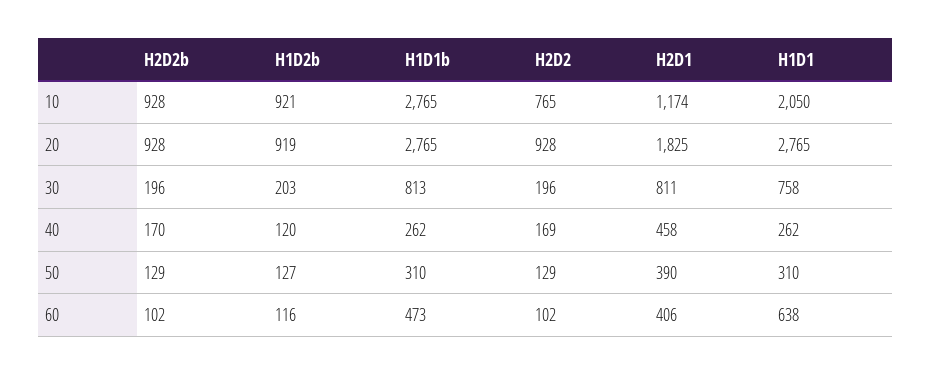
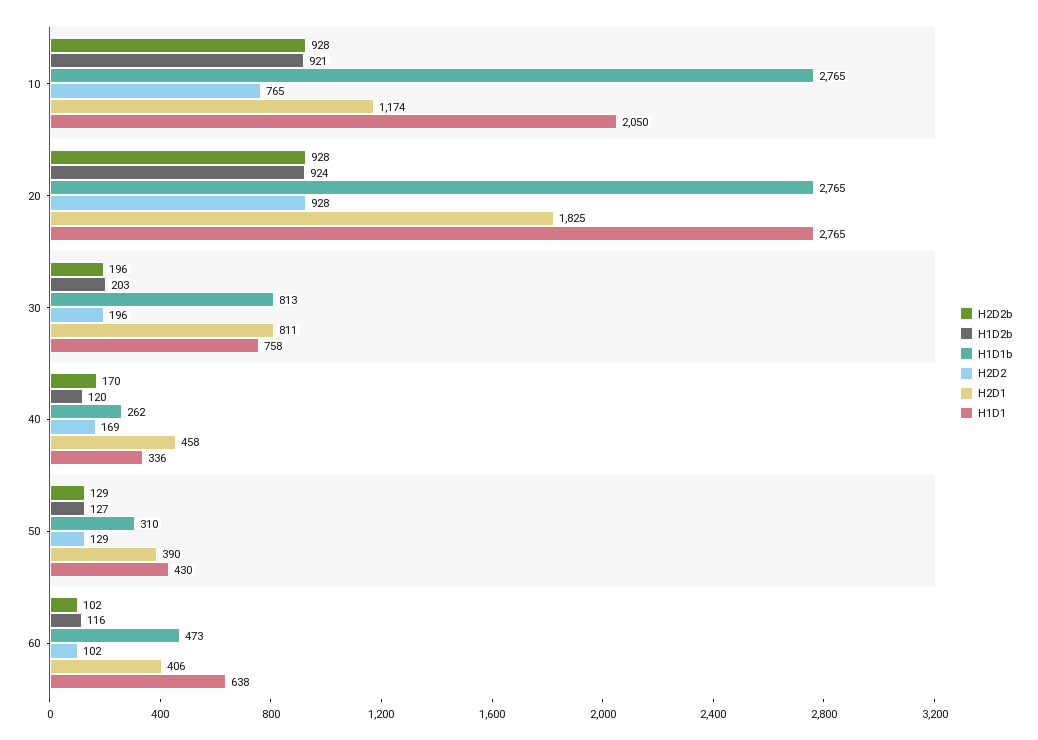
  {
    "H2D2b": {
      "10": 928,
      "20": 928,
      "30": 196,
      "40": 170,
      "50": 129,
      "60": 102
    },
    "H1D2b": {
      "10": 921,
-     "20": 919,
+     "20": 924,
      "30": 203,
      "40": 120,
      "50": 127,
      "60": 116
    },
    "H1D1b": {
      "10": 2765,
      "20": 2765,
      "30": 813,
      "40": 262,
      "50": 310,
      "60": 473
    },
    "H2D2": {
      "10": 765,
      "20": 928,
      "30": 196,
      "40": 169,
      "50": 129,
      "60": 102
    },
    "H2D1": {
      "10": 1174,
      "20": 1825,
      "30": 811,
      "40": 458,
      "50": 390,
      "60": 406
    },
    "H1D1": {
      "10": 2050,
      "20": 2765,
      "30": 758,
-     "40": 262,
+     "40": 336,
-     "50": 310,
+     "50": 430,
      "60": 638
    }
  }

